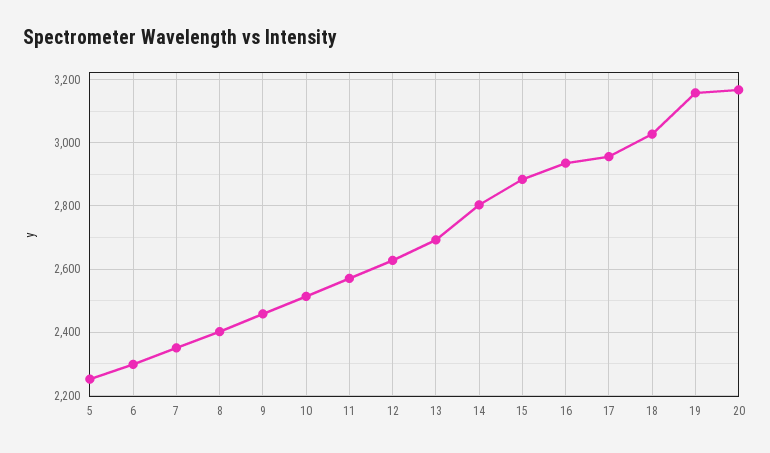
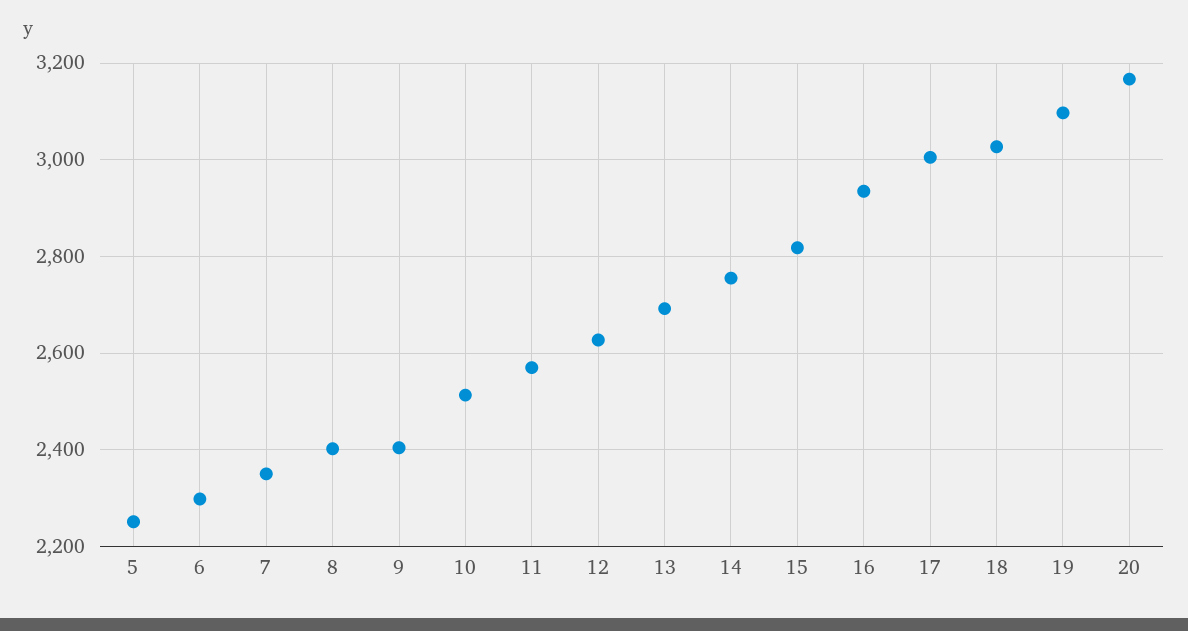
  {
    "5": 2260,
    "6": 2300,
    "7": 2360,
    "8": 2400,
-   "9": 2460,
+   "9": 2400,
    "10": 2520,
    "11": 2580,
    "12": 2620,
    "13": 2700,
-   "14": 2800,
+   "14": 2760,
-   "15": 2880,
+   "15": 2820,
    "16": 2940,
-   "17": 2960,
+   "17": 3000,
    "18": 3020,
-   "19": 3160,
+   "19": 3100,
    "20": 3160
  }

